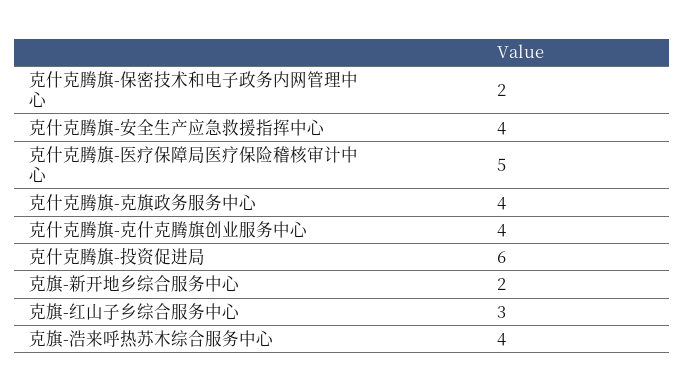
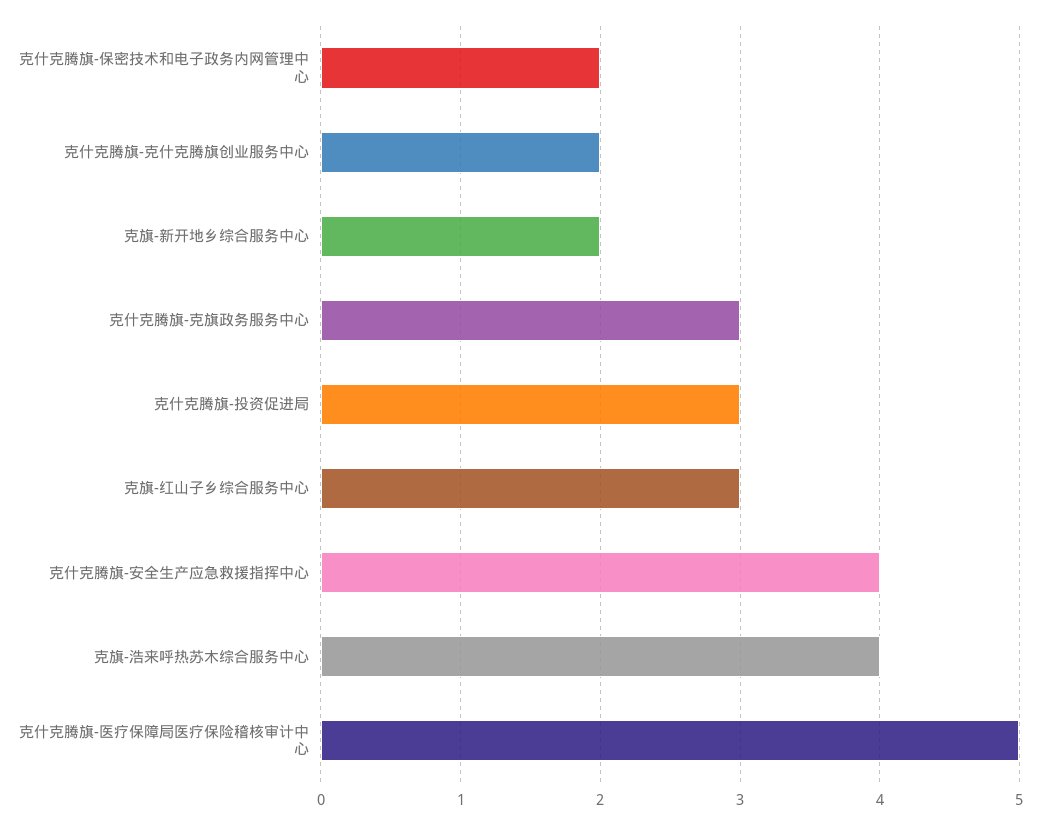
  {
    "克什克腾旗-保密技术和电子政务内网管理中心": 2,
    "克什克腾旗-安全生产应急救援指挥中心": 4,
    "克什克腾旗-医疗保障局医疗保险稽核审计中心": 5,
-   "克什克腾旗-克旗政务服务中心": 4,
+   "克什克腾旗-克旗政务服务中心": 3,
-   "克什克腾旗-克什克腾旗创业服务中心": 4,
+   "克什克腾旗-克什克腾旗创业服务中心": 2,
-   "克什克腾旗-投资促进局": 6,
+   "克什克腾旗-投资促进局": 3,
    "克旗-新开地乡综合服务中心": 2,
    "克旗-红山子乡综合服务中心": 3,
    "克旗-浩来呼热苏木综合服务中心": 4
  }

